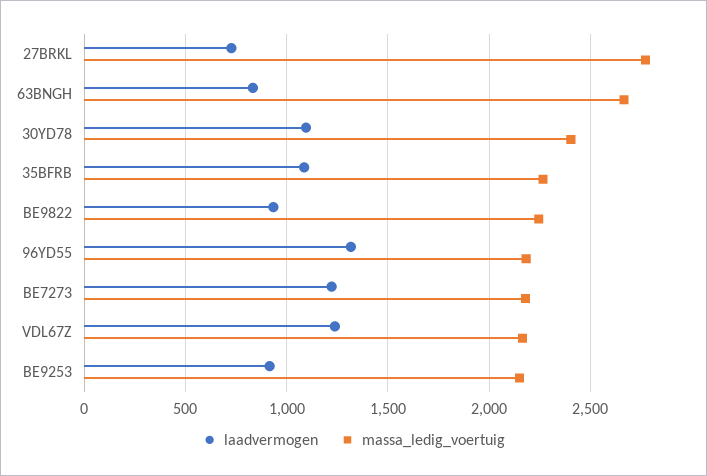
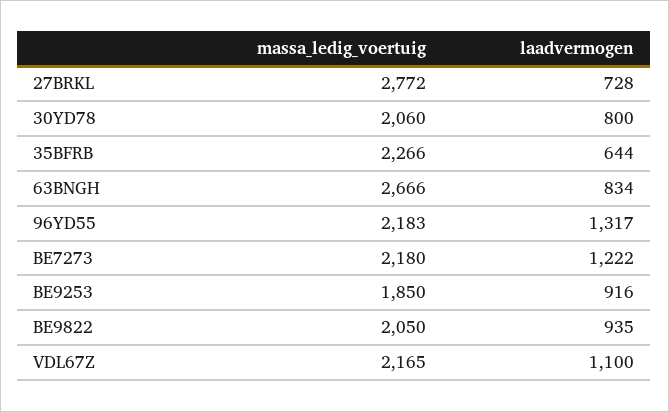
  {
    "laadvermogen": {
      "27BRKL": 728,
      "63BNGH": 834,
-     "30YD78": 1100,
+     "30YD78": 800,
-     "35BFRB": 1100,
+     "35BFRB": 644,
      "BE9822": 935,
      "96YD55": 1317,
      "BE7273": 1222,
-     "VDL67Z": 1250,
+     "VDL67Z": 1100,
      "BE9253": 916
    },
    "massa_ledig_voertuig": {
      "27BRKL": 2772,
      "63BNGH": 2666,
-     "30YD78": 2400,
+     "30YD78": 2060,
      "35BFRB": 2266,
-     "BE9822": 2250,
+     "BE9822": 2050,
      "96YD55": 2183,
      "BE7273": 2180,
      "VDL67Z": 2165,
-     "BE9253": 2150
+     "BE9253": 1850
    }
  }

